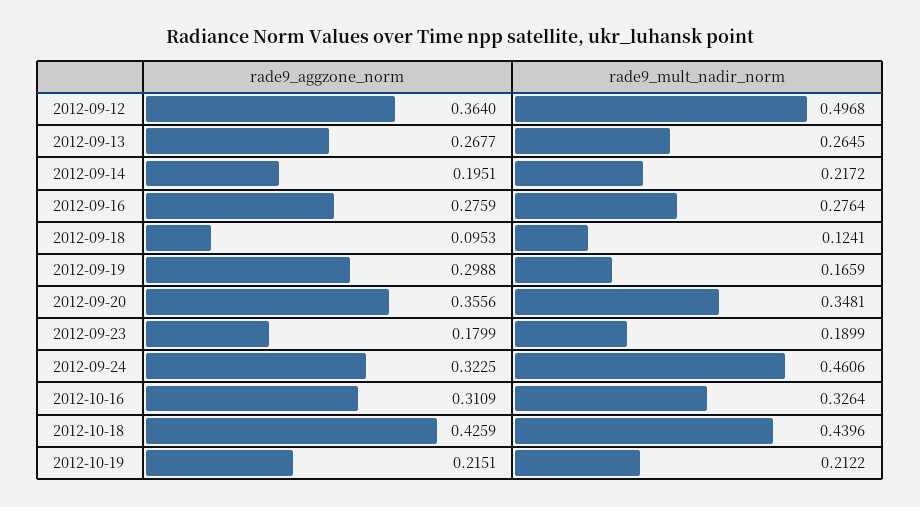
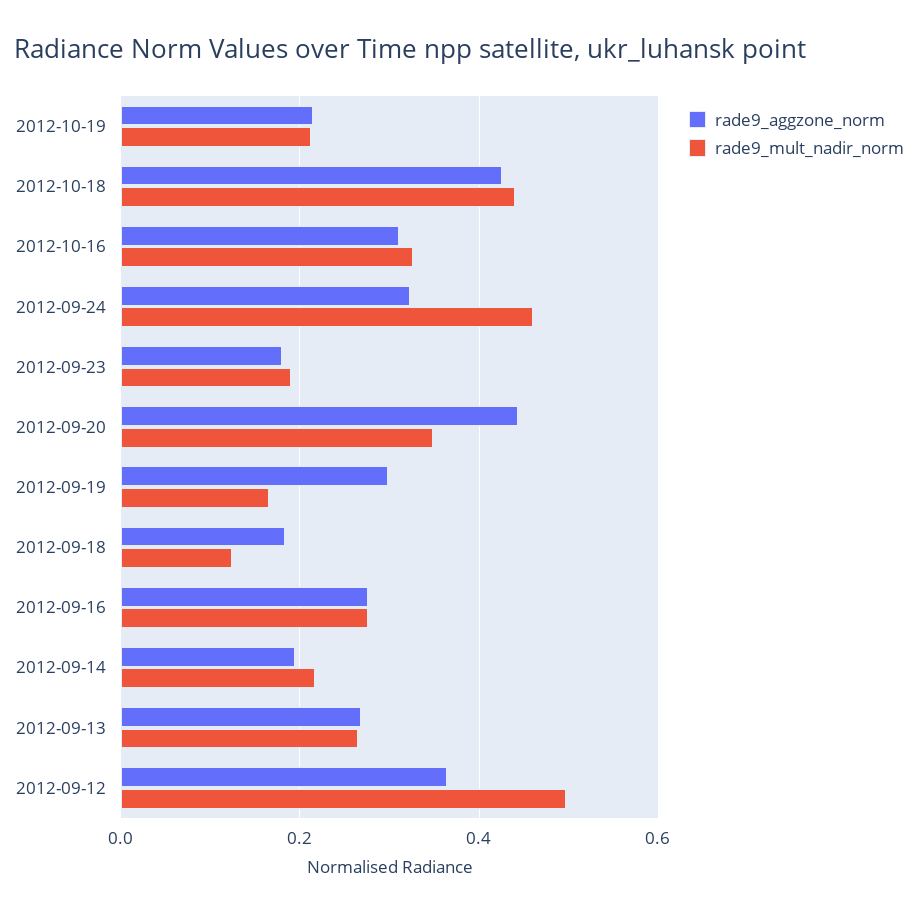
  {
    "rade9_aggzone_norm": {
      "2012-09-12": 0.364,
      "2012-09-13": 0.2677,
      "2012-09-14": 0.1951,
      "2012-09-16": 0.2759,
-     "2012-09-18": 0.0953,
+     "2012-09-18": 0.18,
      "2012-09-19": 0.2988,
-     "2012-09-20": 0.3556,
+     "2012-09-20": 0.44,
      "2012-09-23": 0.1799,
      "2012-09-24": 0.3225,
      "2012-10-16": 0.3109,
      "2012-10-18": 0.4259,
      "2012-10-19": 0.2151
    },
    "rade9_mult_nadir_norm": {
      "2012-09-12": 0.4968,
      "2012-09-13": 0.2645,
      "2012-09-14": 0.2172,
      "2012-09-16": 0.2764,
      "2012-09-18": 0.1241,
      "2012-09-19": 0.1659,
      "2012-09-20": 0.3481,
      "2012-09-23": 0.1899,
      "2012-09-24": 0.4606,
      "2012-10-16": 0.3264,
      "2012-10-18": 0.4396,
      "2012-10-19": 0.2122
    }
  }

